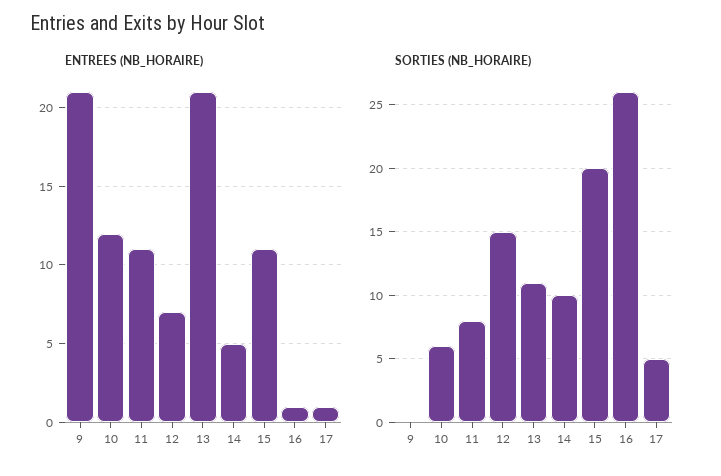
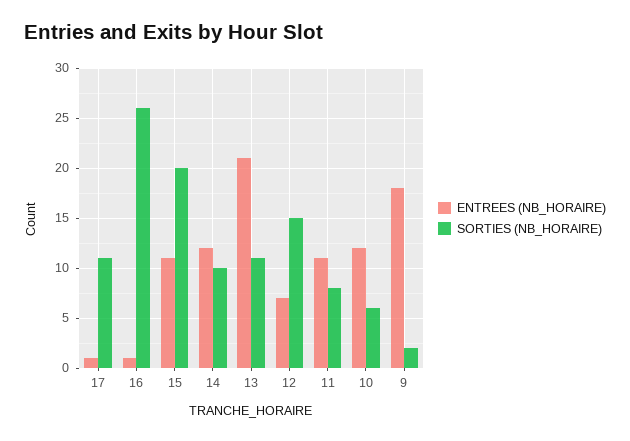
  {
    "ENTREES (NB_HORAIRE)": {
-     "9": 21,
+     "9": 18,
      "10": 12,
      "11": 11,
      "12": 7,
      "13": 21,
-     "14": 5,
+     "14": 12,
      "15": 11,
      "16": 1,
      "17": 1
    },
    "SORTIES (NB_HORAIRE)": {
-     "9": 0,
+     "9": 2,
      "10": 6,
      "11": 8,
      "12": 15,
      "13": 11,
      "14": 10,
      "15": 20,
      "16": 26,
-     "17": 5
+     "17": 11
    }
  }

